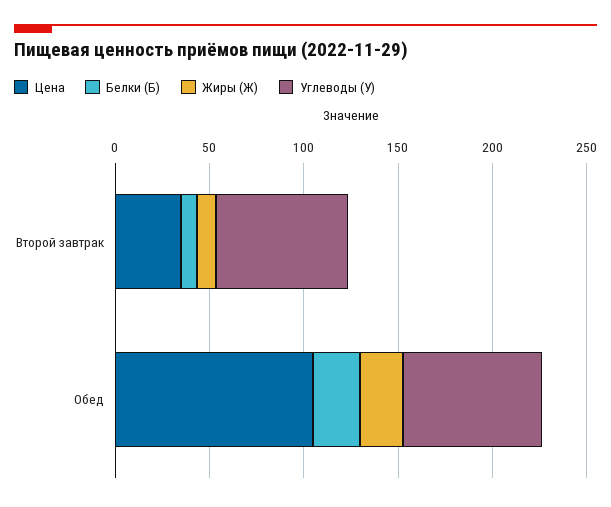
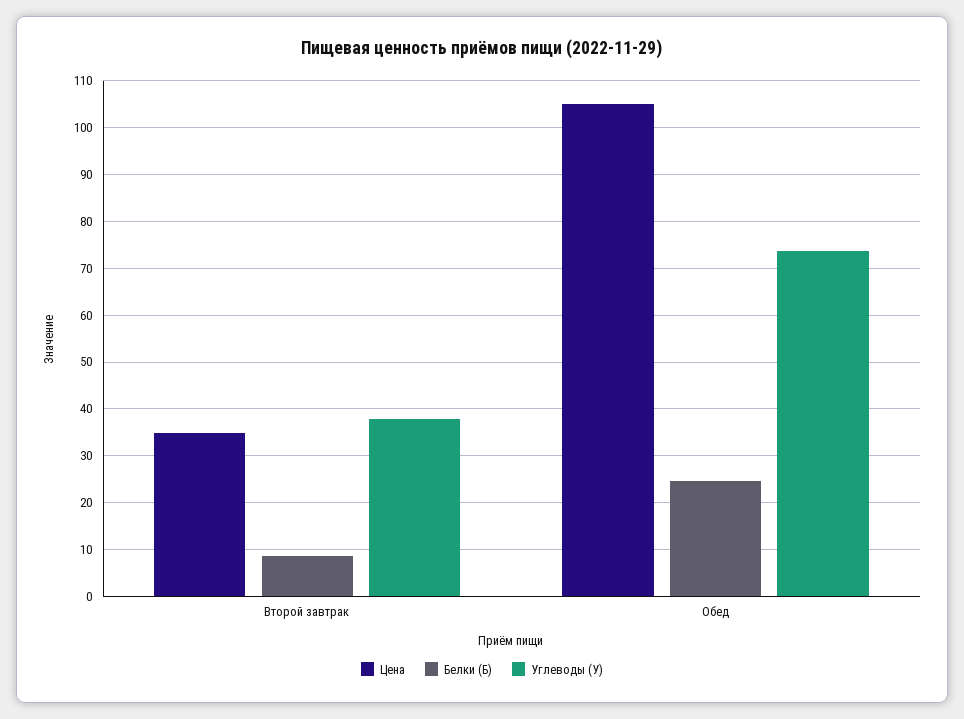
  {
    "Цена": {
      "Второй завтрак": 34,
      "Обед": 106
    },
    "Белки (Б)": {
      "Второй завтрак": 8,
      "Обед": 24
    },
-   "Жиры (Ж)": {
-     "Второй завтрак": 10,
-     "Обед": 20
-   },
    "Углеводы (У)": {
-     "Второй завтрак": 70,
+     "Второй завтрак": 38,
      "Обед": 74
    }
  }

